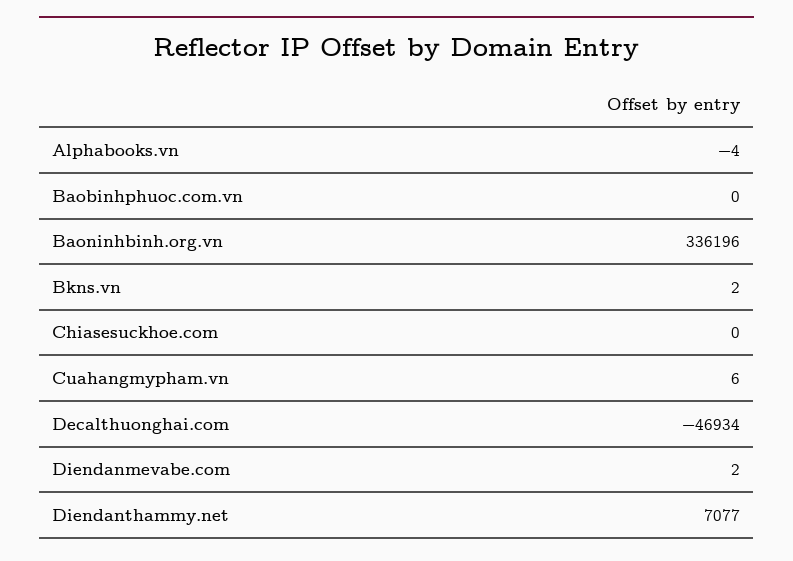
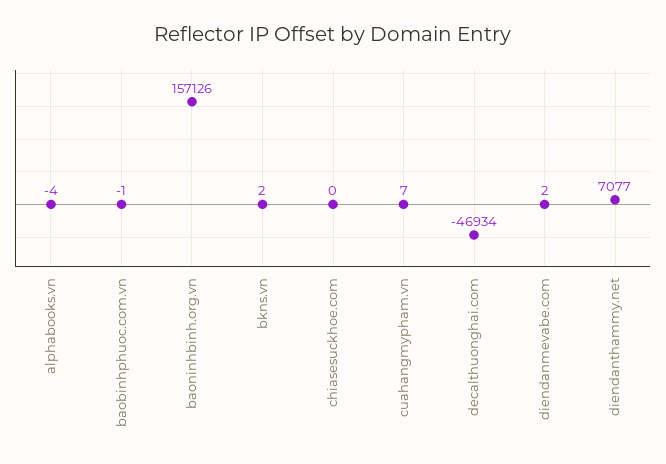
  {
    "Alphabooks.vn": -4,
-   "Baobinhphuoc.com.vn": 0,
+   "Baobinhphuoc.com.vn": -1,
-   "Baoninhbinh.org.vn": 336196,
+   "Baoninhbinh.org.vn": 157126,
    "Bkns.vn": 2,
    "Chiasesuckhoe.com": 0,
-   "Cuahangmypham.vn": 6,
+   "Cuahangmypham.vn": 7,
    "Decalthuonghai.com": -46934,
    "Diendanmevabe.com": 2,
    "Diendanthammy.net": 7077
  }

